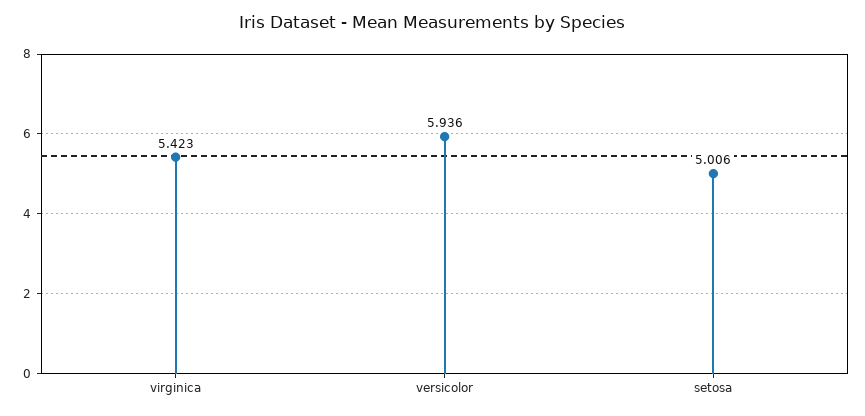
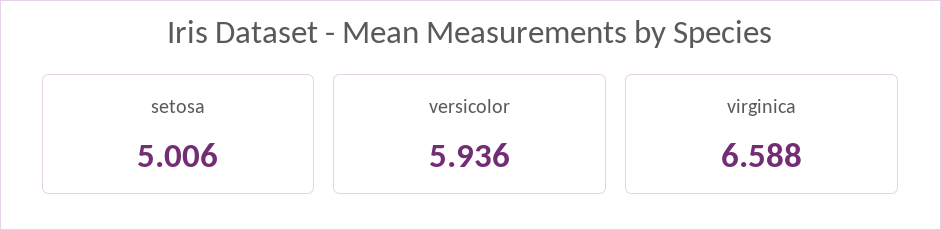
  {
-   "virginica": 5.423,
+   "virginica": 6.588,
    "versicolor": 5.936,
    "setosa": 5.006
  }

